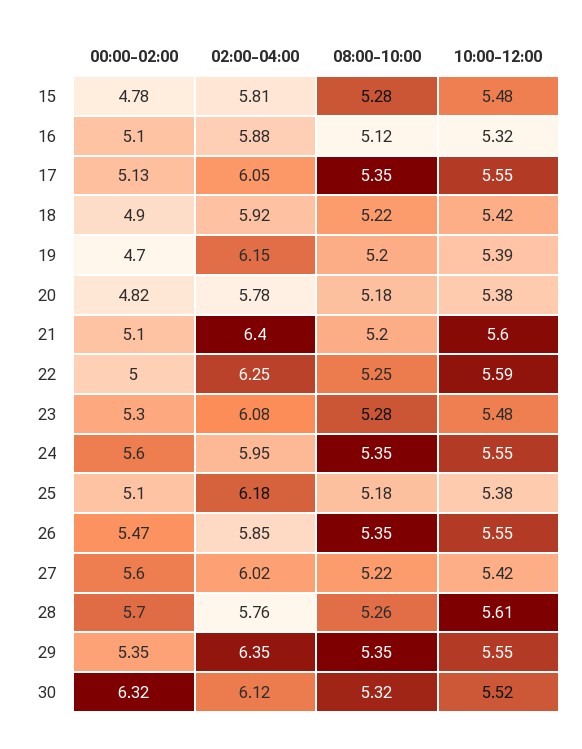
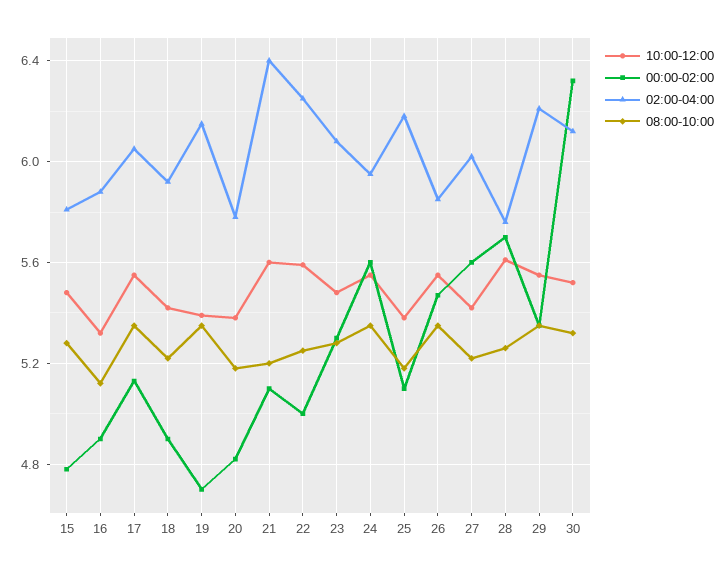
  {
    "00:00-02:00": {
      "15": 4.78,
-     "16": 5.1,
+     "16": 4.9,
      "17": 5.13,
      "18": 4.9,
      "19": 4.7,
      "20": 4.82,
      "21": 5.1,
      "22": 5,
      "23": 5.3,
      "24": 5.6,
      "25": 5.1,
      "26": 5.47,
      "27": 5.6,
      "28": 5.7,
      "29": 5.35,
      "30": 6.32
    },
    "02:00-04:00": {
      "15": 5.81,
      "16": 5.88,
      "17": 6.05,
      "18": 5.92,
      "19": 6.15,
      "20": 5.78,
      "21": 6.4,
      "22": 6.25,
      "23": 6.08,
      "24": 5.95,
      "25": 6.18,
      "26": 5.85,
      "27": 6.02,
      "28": 5.76,
-     "29": 6.35,
+     "29": 6.2,
      "30": 6.12
    },
    "08:00-10:00": {
      "15": 5.28,
      "16": 5.12,
      "17": 5.35,
      "18": 5.22,
-     "19": 5.2,
+     "19": 5.35,
      "20": 5.18,
      "21": 5.2,
      "22": 5.25,
      "23": 5.28,
      "24": 5.35,
      "25": 5.18,
      "26": 5.35,
      "27": 5.22,
      "28": 5.26,
      "29": 5.35,
      "30": 5.32
    },
    "10:00-12:00": {
      "15": 5.48,
      "16": 5.32,
      "17": 5.55,
      "18": 5.42,
      "19": 5.39,
      "20": 5.38,
      "21": 5.6,
      "22": 5.59,
      "23": 5.48,
      "24": 5.55,
      "25": 5.38,
      "26": 5.55,
      "27": 5.42,
      "28": 5.61,
      "29": 5.55,
      "30": 5.52
    }
  }

